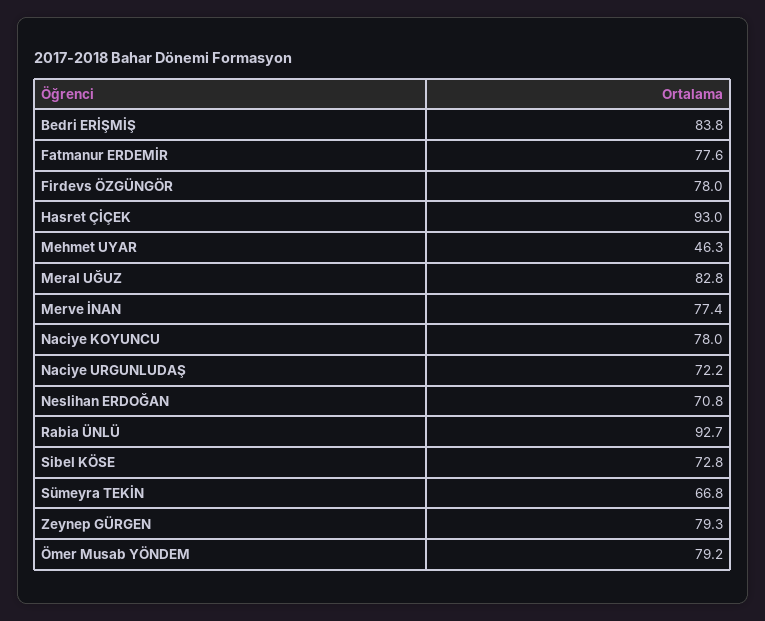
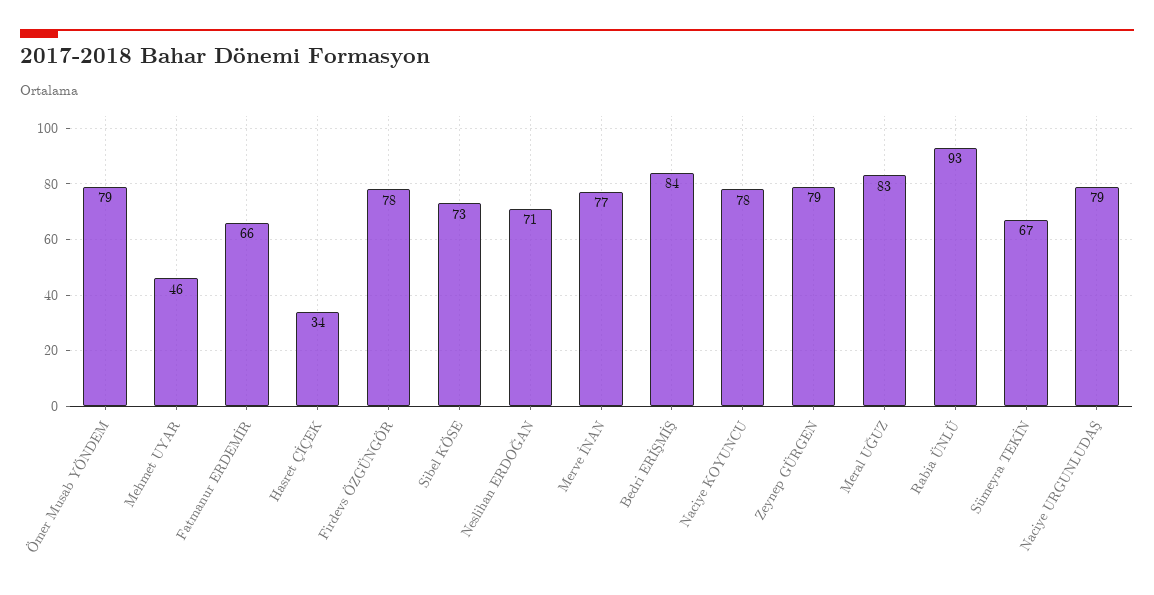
  {
    "Bedri ERİŞMİŞ": 83.8,
-   "Fatmanur ERDEMİR": 77.6,
+   "Fatmanur ERDEMİR": 66,
    "Firdevs ÖZGÜNGÖR": 78,
-   "Hasret ÇİÇEK": 93,
+   "Hasret ÇİÇEK": 34,
    "Mehmet UYAR": 46.3,
    "Meral UĞUZ": 82.8,
    "Merve İNAN": 77.4,
    "Naciye KOYUNCU": 78,
-   "Naciye URGUNLUDAŞ": 72.2,
+   "Naciye URGUNLUDAŞ": 79,
    "Neslihan ERDOĞAN": 70.8,
    "Rabia ÜNLÜ": 92.7,
    "Sibel KÖSE": 72.8,
    "Sümeyra TEKİN": 66.8,
    "Zeynep GÜRGEN": 79.3,
    "Ömer Musab YÖNDEM": 79.2
  }

